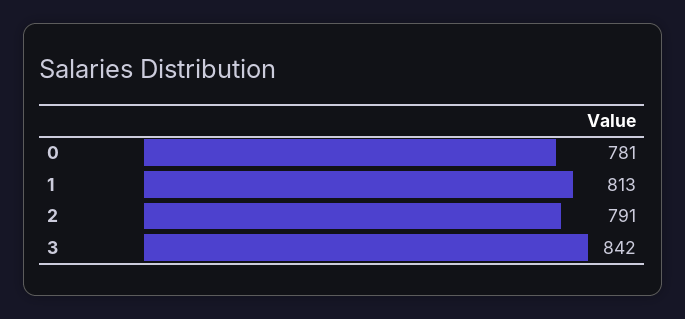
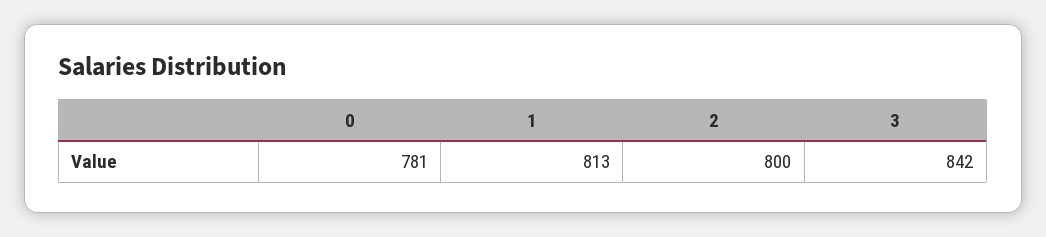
  {
    "0": 781,
    "1": 813,
-   "2": 791,
+   "2": 800,
    "3": 842
  }

